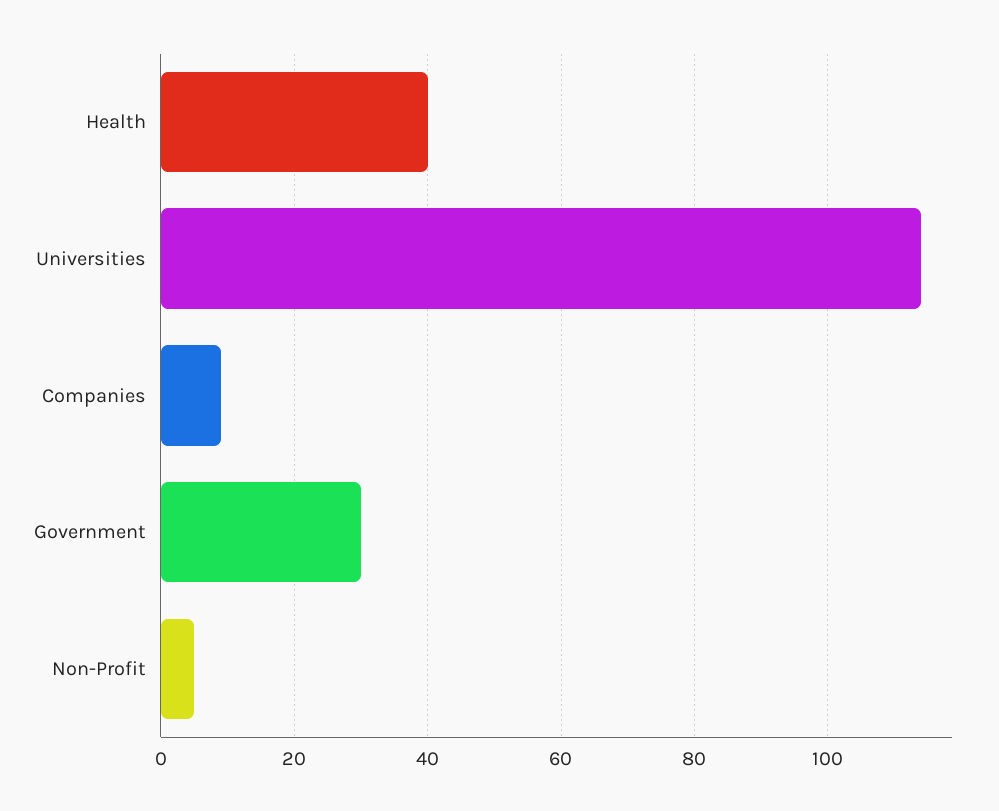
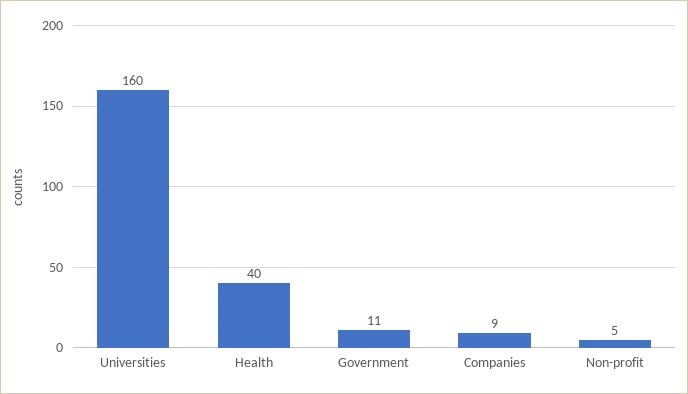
  {
    "Health": 40,
-   "Universities": 115,
+   "Universities": 160,
    "Companies": 9,
-   "Government": 30,
+   "Government": 11,
    "Non-Profit": 5
  }

